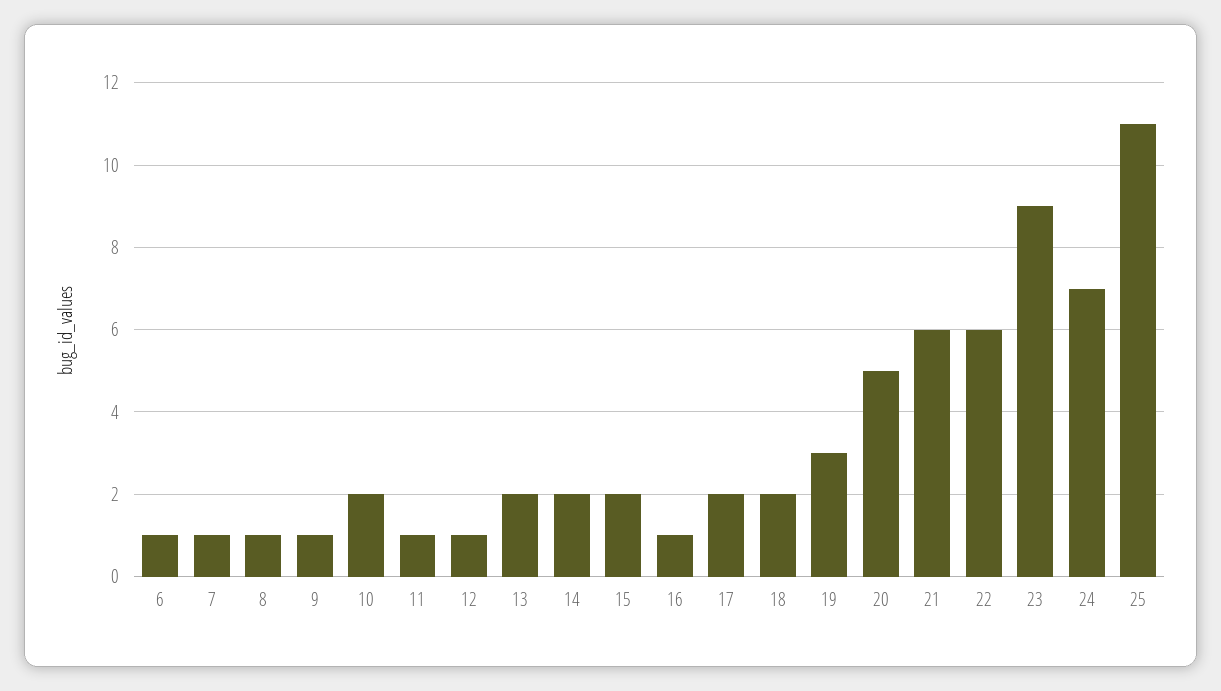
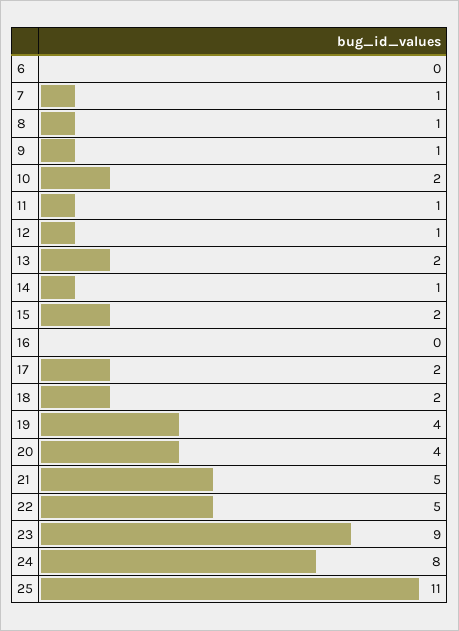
  {
-   "6": 1,
+   "6": 0,
    "7": 1,
    "8": 1,
    "9": 1,
    "10": 2,
    "11": 1,
    "12": 1,
    "13": 2,
-   "14": 2,
+   "14": 1,
    "15": 2,
-   "16": 1,
+   "16": 0,
    "17": 2,
    "18": 2,
-   "19": 3,
+   "19": 4,
-   "20": 5,
+   "20": 4,
-   "21": 6,
+   "21": 5,
-   "22": 6,
+   "22": 5,
    "23": 9,
-   "24": 7,
+   "24": 8,
    "25": 11
  }

